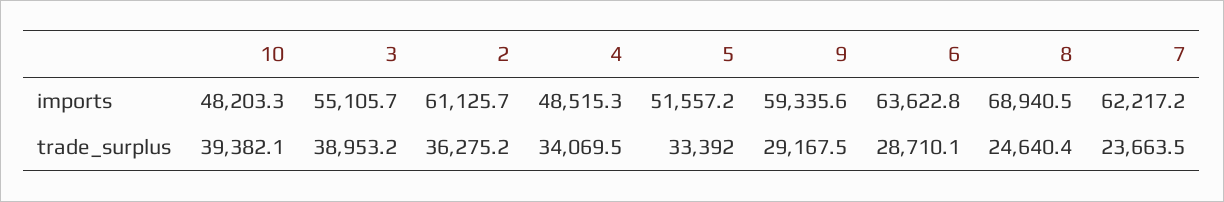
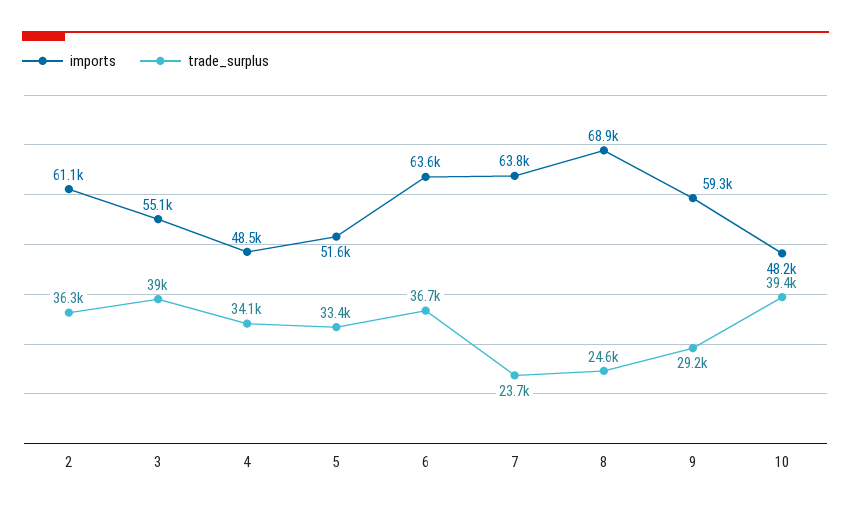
  {
    "imports": {
      "10": 48203.3,
      "3": 55105.7,
      "2": 61125.7,
      "4": 48515.3,
      "5": 51557.2,
      "9": 59335.6,
      "6": 63622.8,
      "8": 68940.5,
-     "7": 62217.2
+     "7": 63800
    },
    "trade_surplus": {
      "10": 39382.1,
      "3": 38953.2,
      "2": 36275.2,
      "4": 34069.5,
      "5": 33392,
      "9": 29167.5,
-     "6": 28710.1,
+     "6": 36700,
      "8": 24640.4,
      "7": 23663.5
    }
  }

